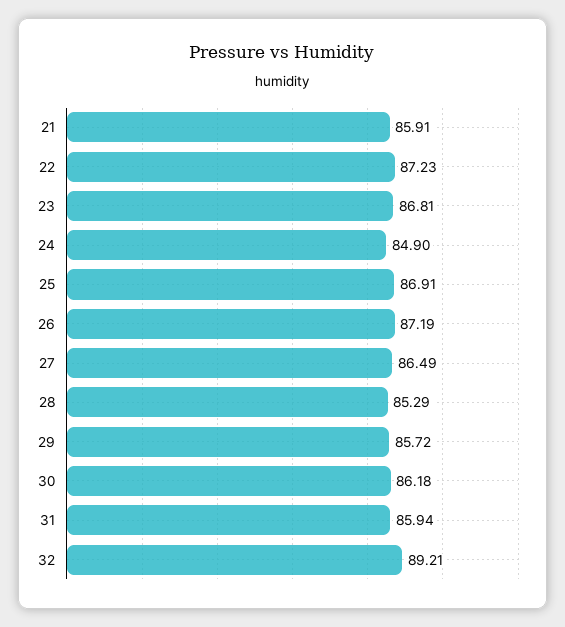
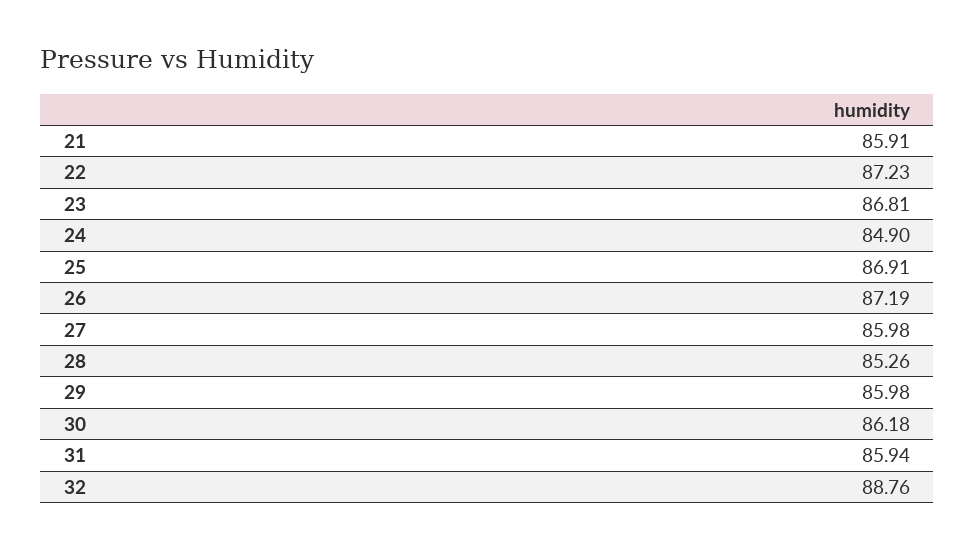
  {
    "21": 85.91,
    "22": 87.23,
    "23": 86.81,
    "24": 84.9,
    "25": 86.91,
    "26": 87.19,
-   "27": 86.49,
+   "27": 85.98,
-   "28": 85.29,
+   "28": 85.26,
-   "29": 85.72,
+   "29": 85.98,
    "30": 86.18,
    "31": 85.94,
-   "32": 89.21
+   "32": 88.76
  }

